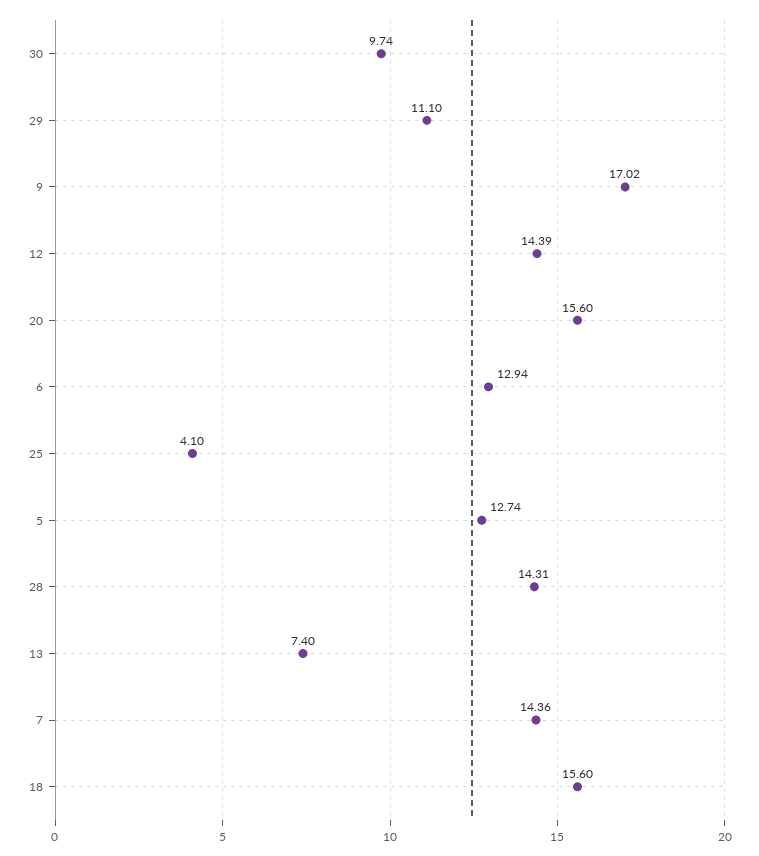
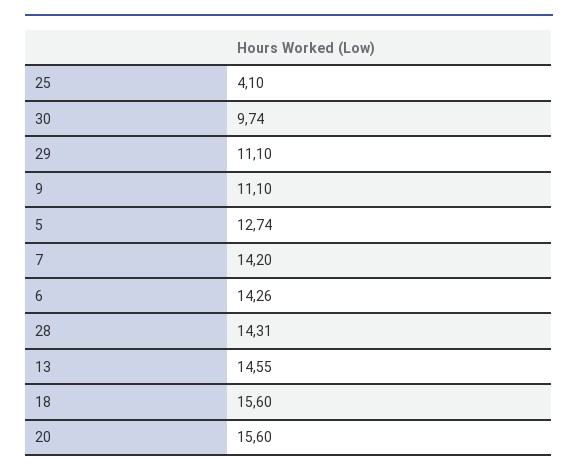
  {
    "30": 9.74,
    "29": 11.1,
-   "9": 17.02,
+   "9": 11.1,
-   "12": 14.39,
    "20": 15.6,
-   "6": 12.94,
+   "6": 14.26,
    "25": 4.1,
    "5": 12.74,
    "28": 14.31,
-   "13": 7.4,
+   "13": 14.55,
-   "7": 14.36,
+   "7": 14.2,
    "18": 15.6
  }

